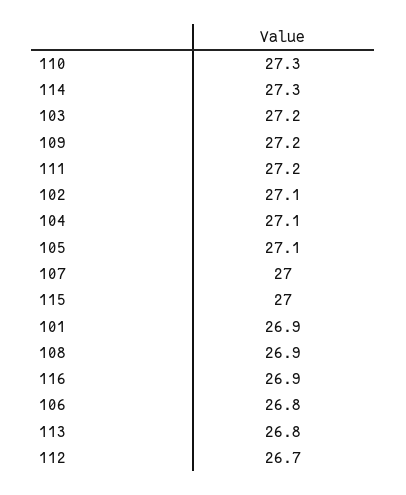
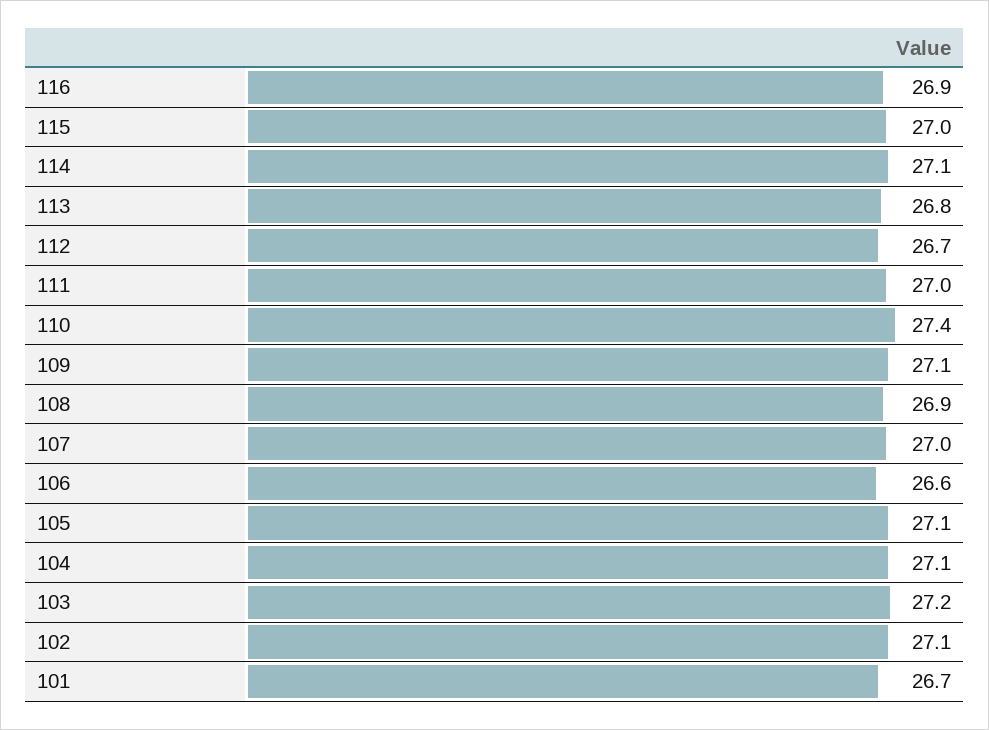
  {
-   "110": 27.3,
+   "110": 27.4,
-   "114": 27.3,
+   "114": 27.1,
    "103": 27.2,
-   "109": 27.2,
+   "109": 27.1,
-   "111": 27.2,
+   "111": 27,
    "102": 27.1,
    "104": 27.1,
    "105": 27.1,
    "107": 27,
    "115": 27,
-   "101": 26.9,
+   "101": 26.7,
    "108": 26.9,
    "116": 26.9,
-   "106": 26.8,
+   "106": 26.6,
    "113": 26.8,
    "112": 26.7
  }

